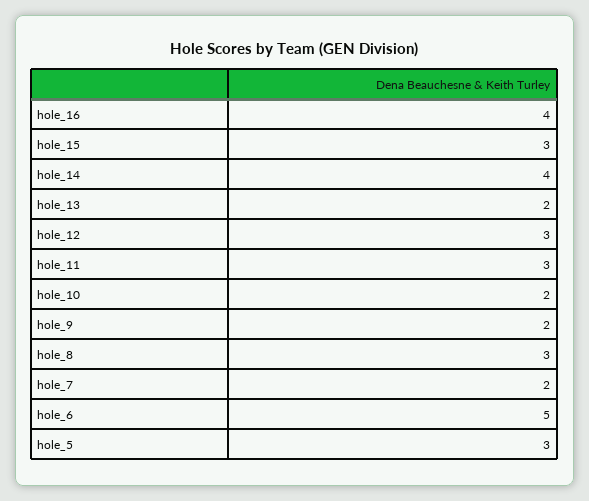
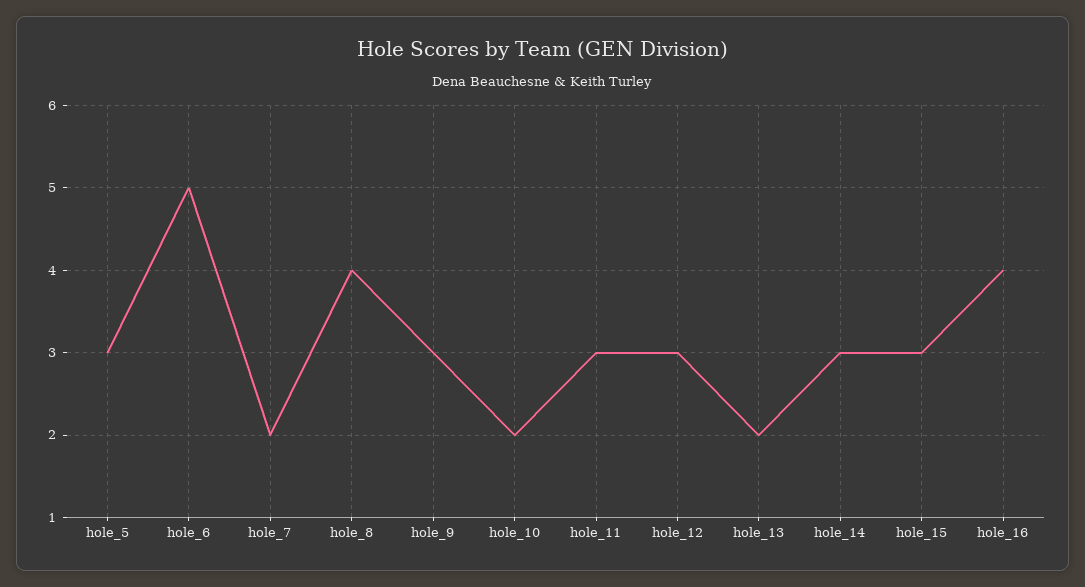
  {
    "hole_16": 4,
    "hole_15": 3,
-   "hole_14": 4,
+   "hole_14": 3,
    "hole_13": 2,
    "hole_12": 3,
    "hole_11": 3,
    "hole_10": 2,
-   "hole_9": 2,
+   "hole_9": 3,
-   "hole_8": 3,
+   "hole_8": 4,
    "hole_7": 2,
    "hole_6": 5,
    "hole_5": 3
  }

